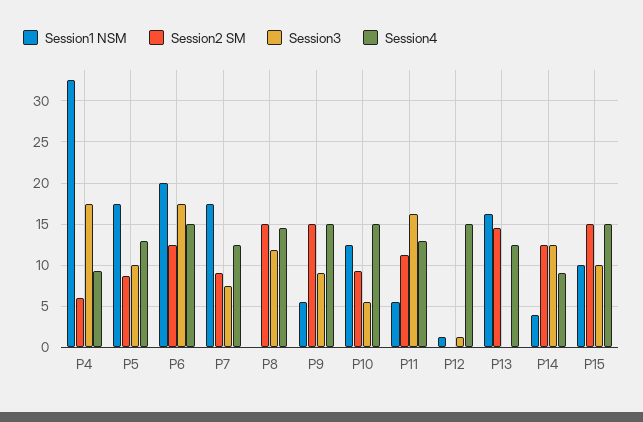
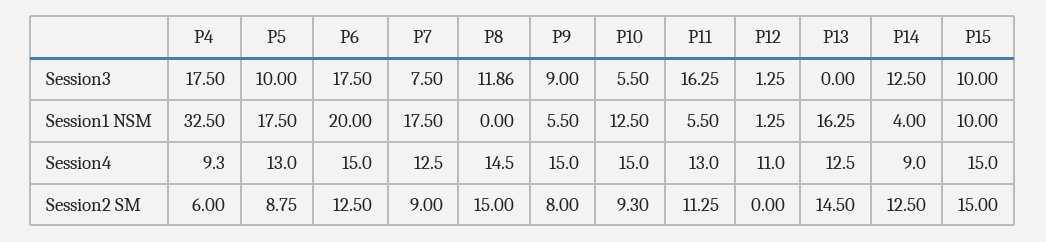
  {
    "Session1 NSM": {
      "P4": 32.5,
      "P5": 17.5,
      "P6": 20,
      "P7": 17.5,
      "P8": 0,
      "P9": 5.5,
      "P10": 12.5,
      "P11": 5.5,
      "P12": 1.25,
      "P13": 16.25,
      "P14": 4,
      "P15": 10
    },
    "Session2 SM": {
      "P4": 6,
      "P5": 8.75,
      "P6": 12.5,
      "P7": 9,
      "P8": 15,
-     "P9": 15,
+     "P9": 8,
      "P10": 9.3,
      "P11": 11.25,
      "P12": 0,
      "P13": 14.5,
      "P14": 12.5,
      "P15": 15
    },
    "Session3": {
      "P4": 17.5,
      "P5": 10,
      "P6": 17.5,
      "P7": 7.5,
      "P8": 11.86,
      "P9": 9,
      "P10": 5.5,
      "P11": 16.25,
      "P12": 1.25,
      "P13": 0,
      "P14": 12.5,
      "P15": 10
    },
    "Session4": {
      "P4": 9.3,
      "P5": 13,
      "P6": 15,
      "P7": 12.5,
      "P8": 14.5,
      "P9": 15,
      "P10": 15,
      "P11": 13,
-     "P12": 15,
+     "P12": 11,
      "P13": 12.5,
      "P14": 9,
      "P15": 15
    }
  }

